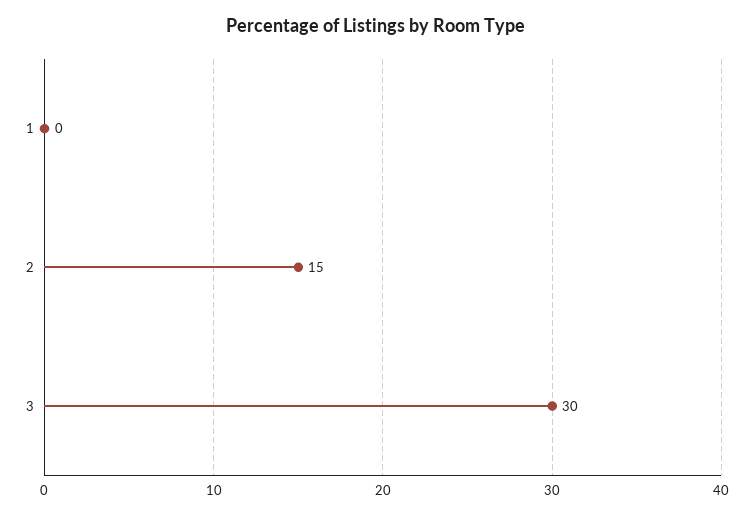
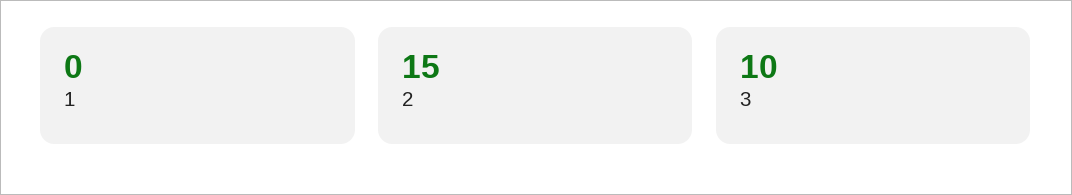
  {
    "1": 0,
    "2": 15,
-   "3": 30
+   "3": 10
  }

